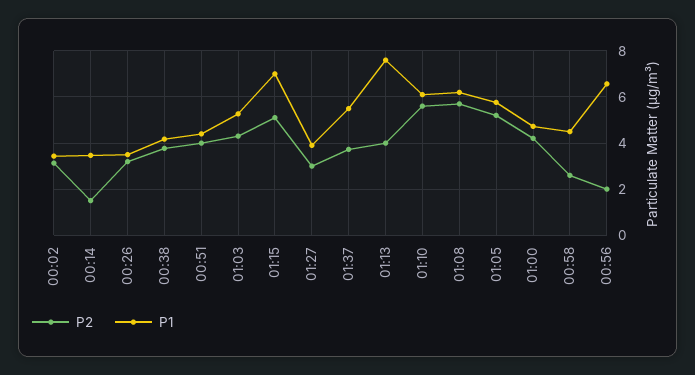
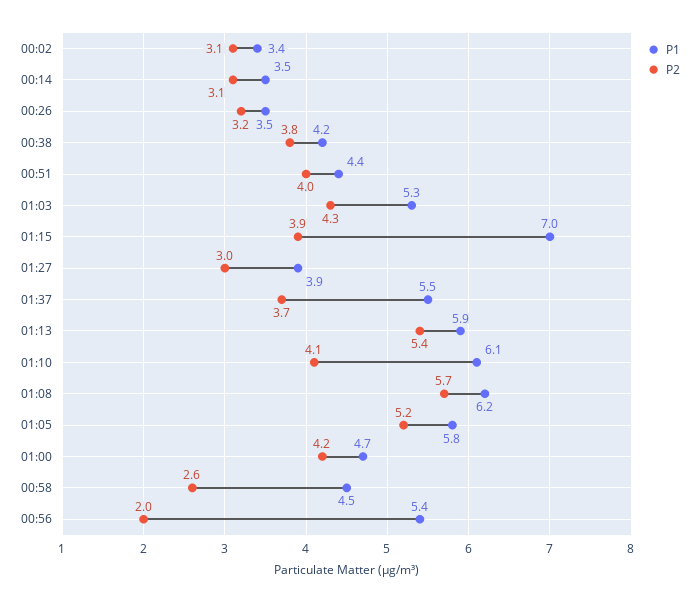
  {
    "P2": {
      "00:02": 3.1,
-     "00:14": 1.5,
+     "00:14": 3.1,
      "00:26": 3.2,
      "00:38": 3.8,
      "00:51": 4,
      "01:03": 4.3,
-     "01:15": 5,
+     "01:15": 3.9,
      "01:27": 3,
      "01:37": 3.7,
-     "01:13": 4,
+     "01:13": 5.4,
-     "01:10": 5.5,
+     "01:10": 4.1,
      "01:08": 5.7,
      "01:05": 5.2,
      "01:00": 4.2,
      "00:58": 2.6,
      "00:56": 2
    },
    "P1": {
      "00:02": 3.4,
      "00:14": 3.5,
      "00:26": 3.5,
      "00:38": 4.2,
      "00:51": 4.4,
      "01:03": 5.3,
      "01:15": 7,
      "01:27": 3.9,
      "01:37": 5.5,
-     "01:13": 7.5,
+     "01:13": 5.9,
      "01:10": 6.1,
      "01:08": 6.2,
      "01:05": 5.8,
      "01:00": 4.7,
      "00:58": 4.5,
-     "00:56": 6.5
+     "00:56": 5.4
    }
  }

